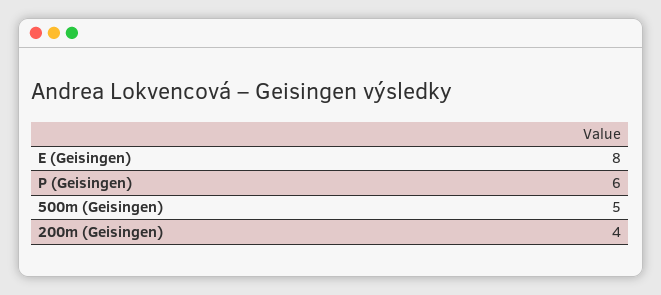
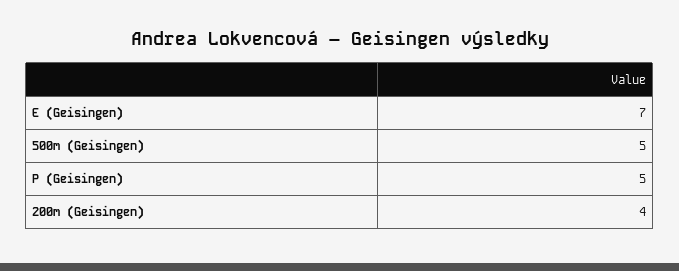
  {
-   "E (Geisingen)": 8,
+   "E (Geisingen)": 7,
-   "P (Geisingen)": 6,
+   "P (Geisingen)": 5,
    "500m (Geisingen)": 5,
    "200m (Geisingen)": 4
  }

